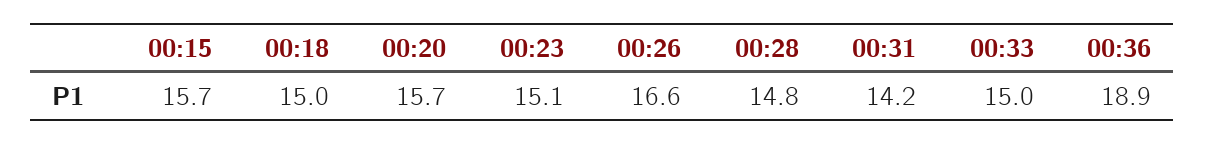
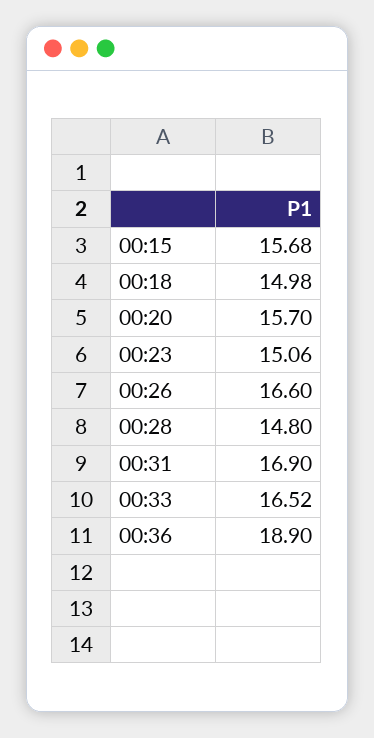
  {
    "00:15": 15.68,
    "00:18": 14.98,
    "00:20": 15.7,
    "00:23": 15.06,
    "00:26": 16.6,
    "00:28": 14.8,
-   "00:31": 14.2,
+   "00:31": 16.9,
-   "00:33": 15,
+   "00:33": 16.52,
    "00:36": 18.9
  }

